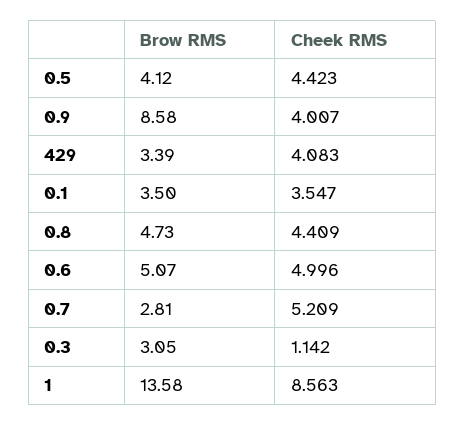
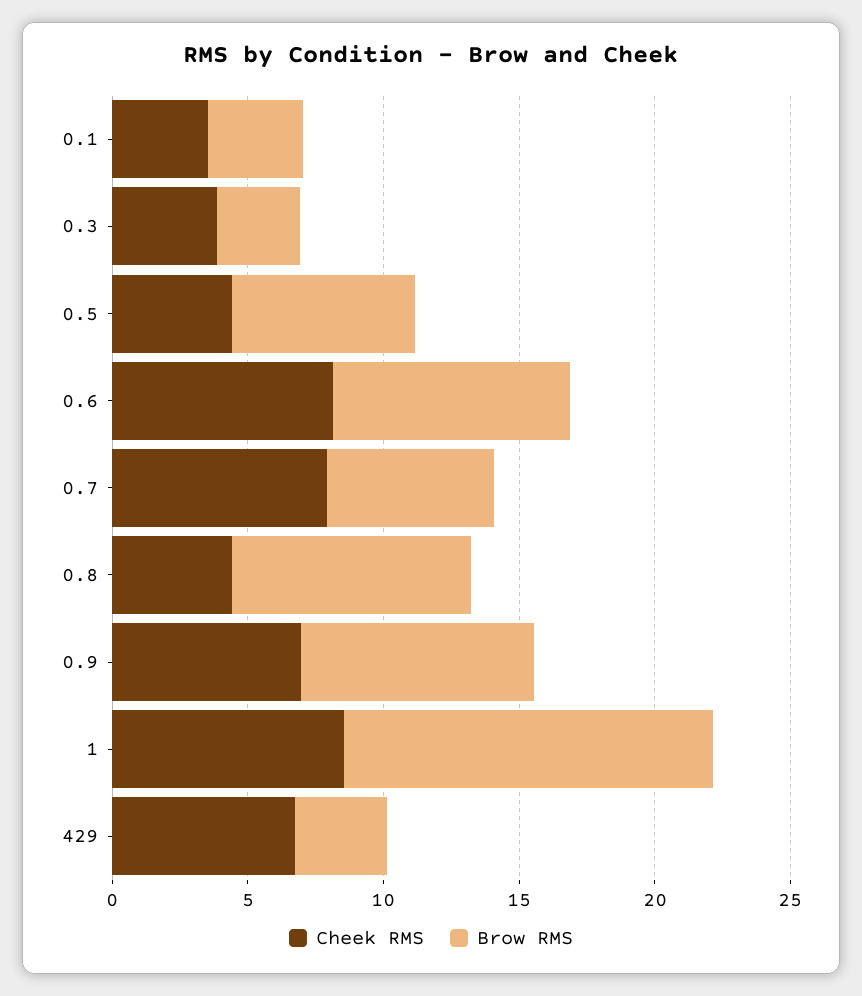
  {
    "Brow RMS": {
-     "0.5": 4.12,
+     "0.5": 7,
      "0.9": 8.58,
      "429": 3.39,
      "0.1": 3.5,
-     "0.8": 4.73,
+     "0.8": 9,
-     "0.6": 5.07,
+     "0.6": 9,
-     "0.7": 2.81,
+     "0.7": 6,
      "0.3": 3.05,
      "1": 13.58
    },
    "Cheek RMS": {
      "0.5": 4.423,
-     "0.9": 4.007,
+     "0.9": 7,
-     "429": 4.083,
+     "429": 7,
      "0.1": 3.547,
      "0.8": 4.409,
-     "0.6": 4.996,
+     "0.6": 8,
-     "0.7": 5.209,
+     "0.7": 8,
-     "0.3": 1.142,
+     "0.3": 4,
      "1": 8.563
    }
  }

